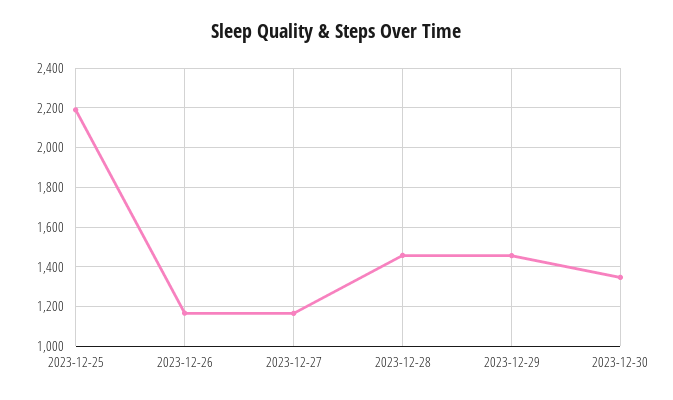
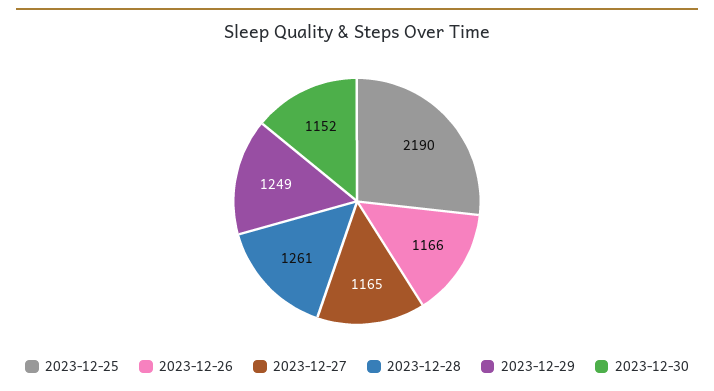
  {
    "2023-12-25": 2190,
    "2023-12-26": 1166,
    "2023-12-27": 1165,
-   "2023-12-28": 1450,
+   "2023-12-28": 1261,
-   "2023-12-29": 1450,
+   "2023-12-29": 1249,
-   "2023-12-30": 1350
+   "2023-12-30": 1152
  }

